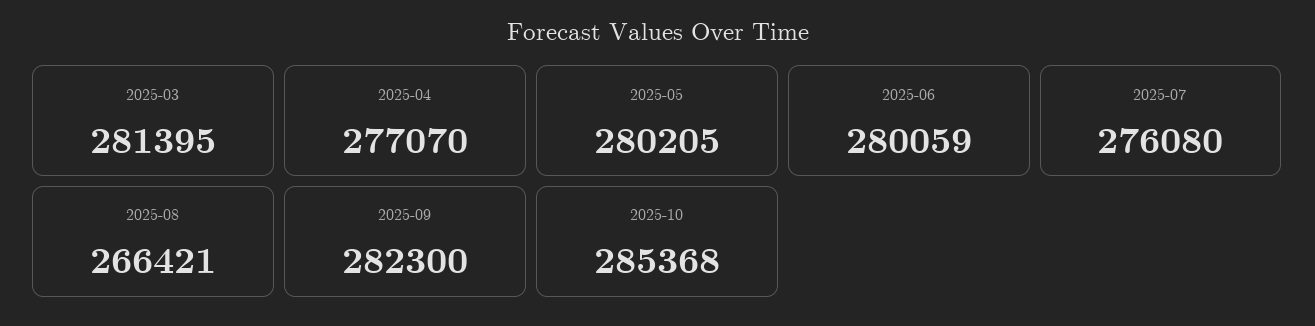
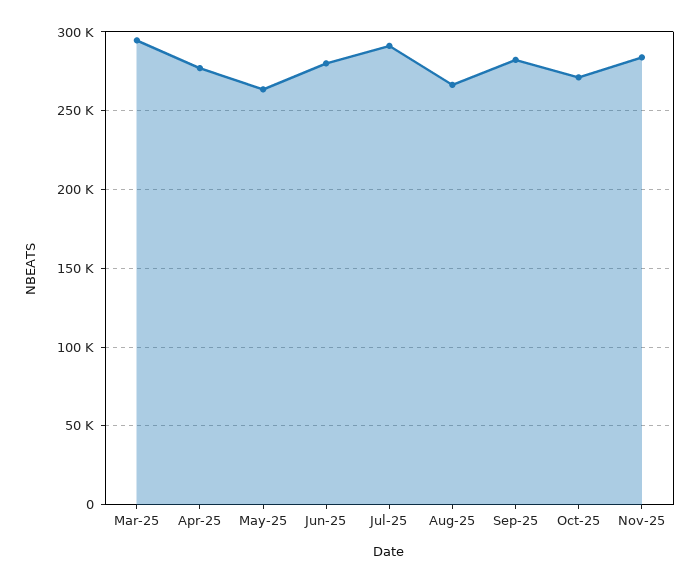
  {
-   "2025-03": 281395,
+   "2025-03": 295000,
    "2025-04": 277070,
-   "2025-05": 280205,
+   "2025-05": 265000,
    "2025-06": 280059,
-   "2025-07": 276080,
+   "2025-07": 290000,
    "2025-08": 266421,
    "2025-09": 282300,
-   "2025-10": 285368
+   "2025-10": 270000,
+   "Nov-25": 285000
  }

